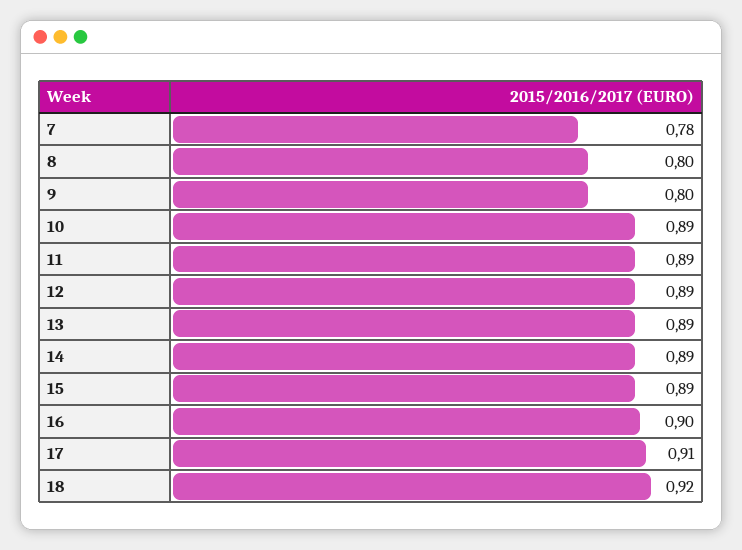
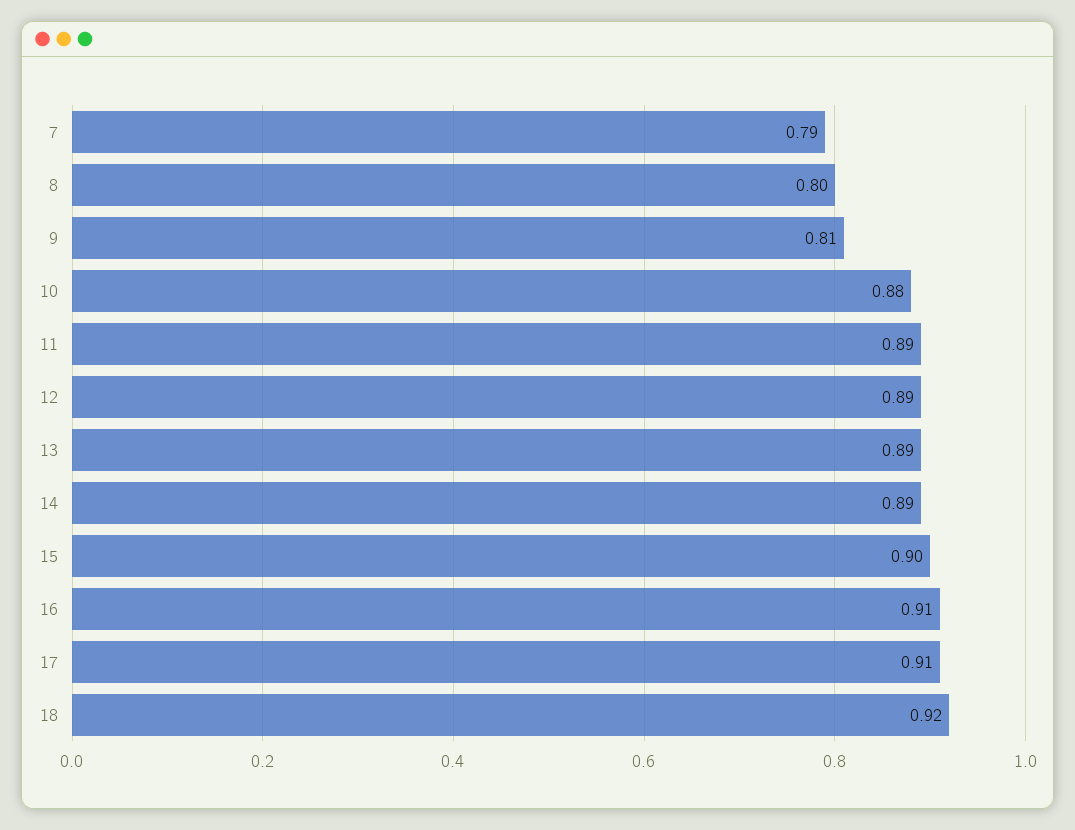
  {
-   "7": 0.78,
+   "7": 0.79,
    "8": 0.8,
-   "9": 0.8,
+   "9": 0.81,
-   "10": 0.89,
+   "10": 0.88,
    "11": 0.89,
    "12": 0.89,
    "13": 0.89,
    "14": 0.89,
-   "15": 0.89,
+   "15": 0.9,
-   "16": 0.9,
+   "16": 0.91,
    "17": 0.91,
    "18": 0.92
  }

